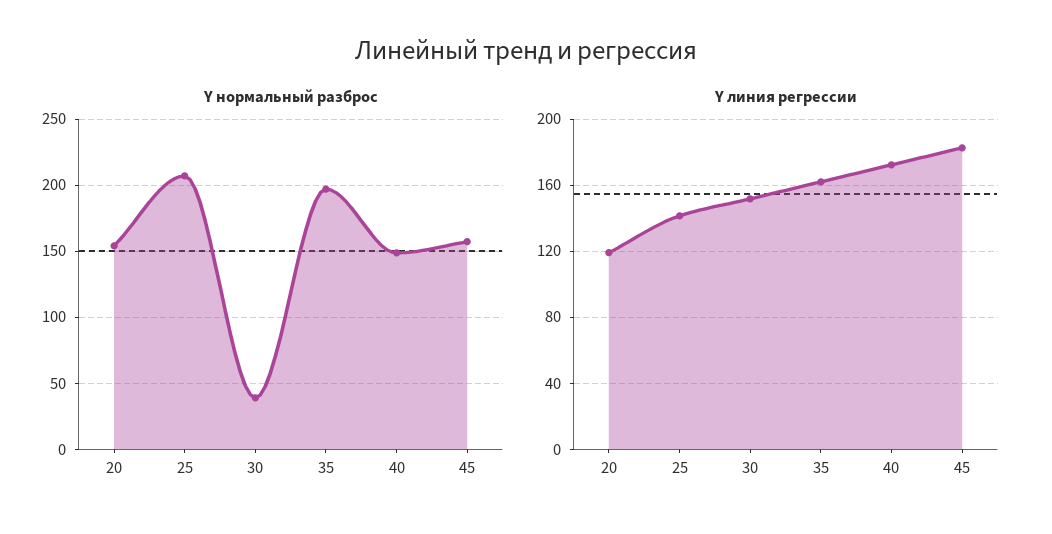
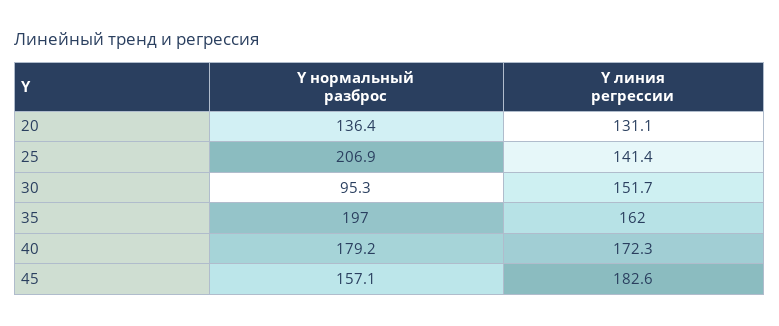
  {
    "Y нормальный разброс": {
-     "20": 155,
+     "20": 136.4,
      "25": 206.9,
-     "30": 40,
+     "30": 95.3,
      "35": 197,
-     "40": 150,
+     "40": 179.2,
      "45": 157.1
    },
    "Y линия регрессии": {
-     "20": 120,
+     "20": 131.1,
      "25": 141.4,
      "30": 151.7,
      "35": 162,
      "40": 172.3,
      "45": 182.6
    }
  }

